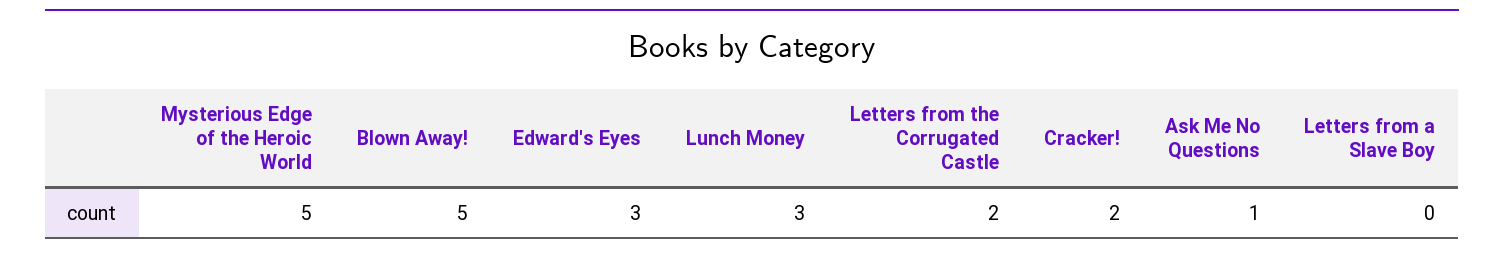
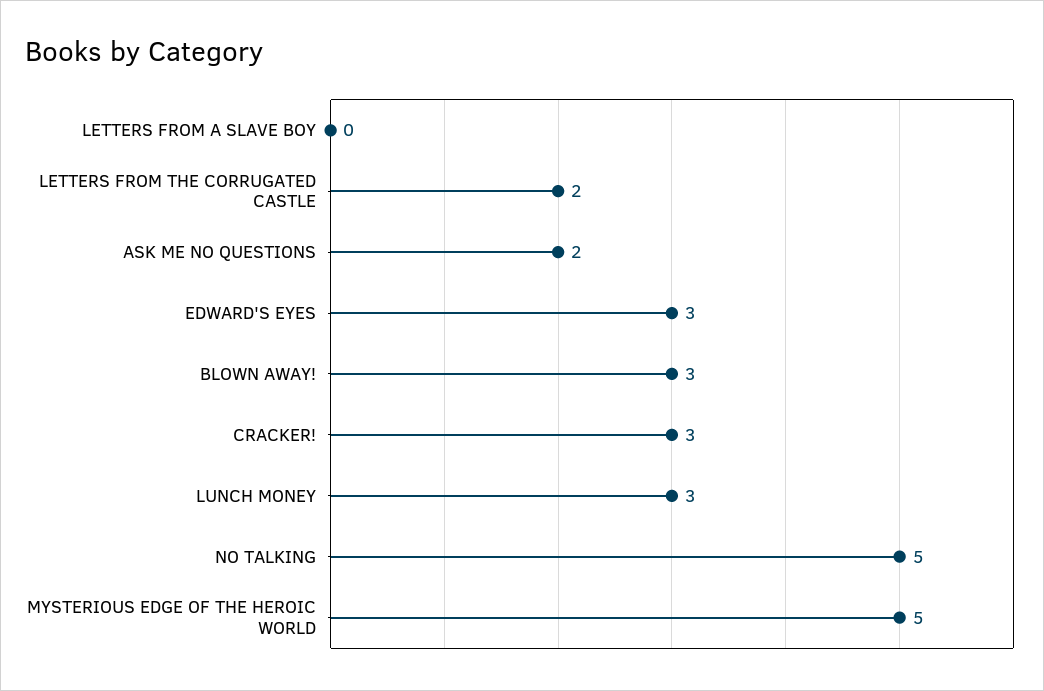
  {
    "Mysterious Edge of the Heroic World": 5,
-   "Blown Away!": 5,
+   "Blown Away!": 3,
    "Edward's Eyes": 3,
    "Lunch Money": 3,
    "Letters from the Corrugated Castle": 2,
-   "Cracker!": 2,
+   "Cracker!": 3,
-   "Ask Me No Questions": 1,
+   "Ask Me No Questions": 2,
-   "Letters from a Slave Boy": 0
+   "Letters from a Slave Boy": 0,
+   "NO TALKING": 5
  }

